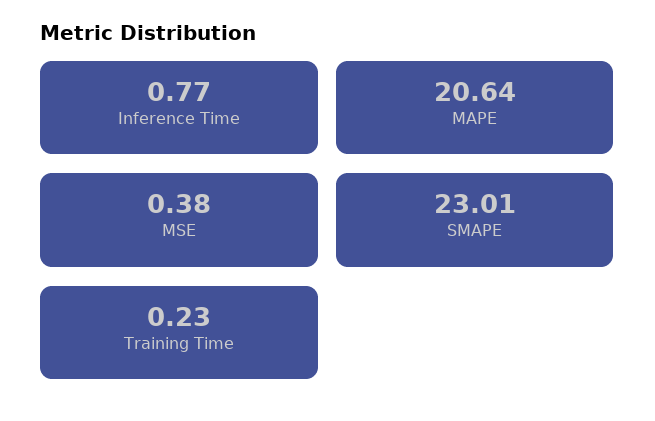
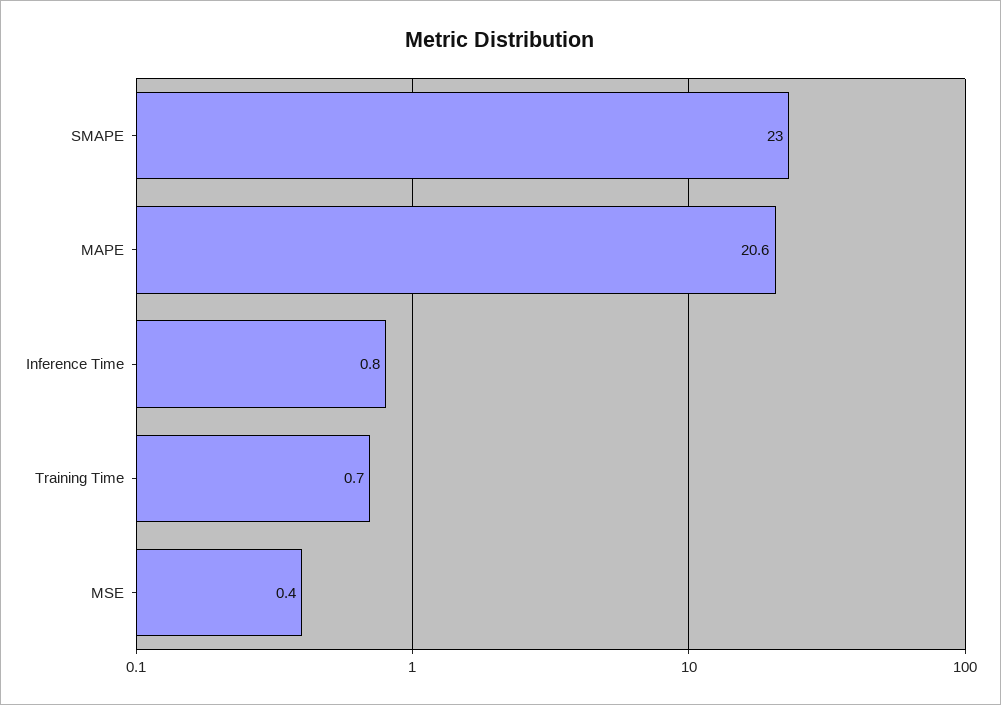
  {
    "Inference Time": 0.77,
    "MAPE": 20.64,
    "MSE": 0.38,
    "SMAPE": 23.01,
-   "Training Time": 0.23
+   "Training Time": 0.7
  }

